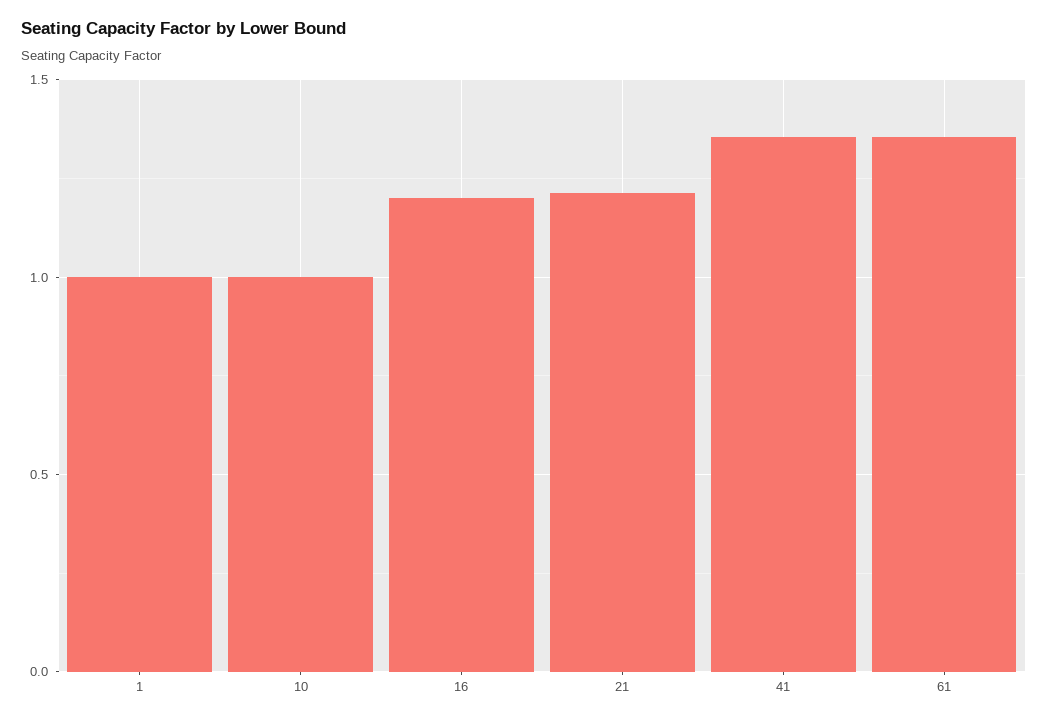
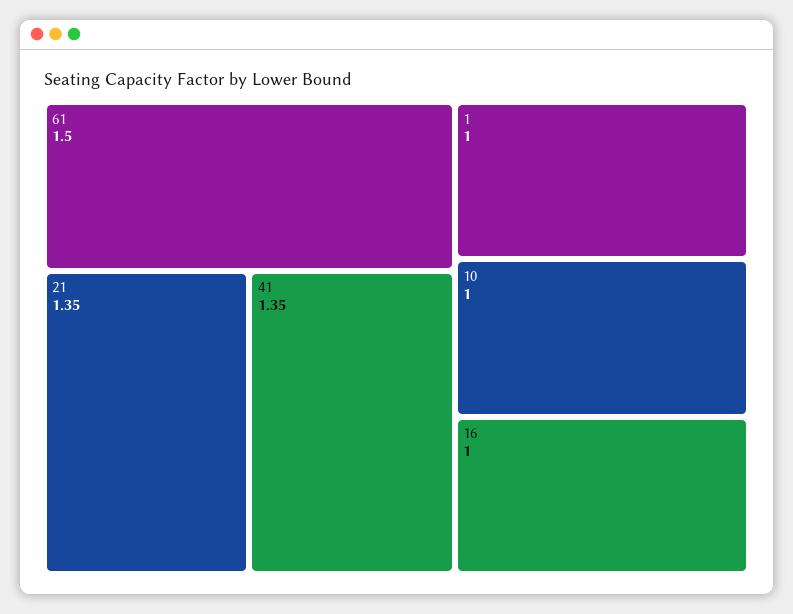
  {
    "1": 1,
    "10": 1,
-   "16": 1.2,
+   "16": 1,
-   "21": 1.2,
+   "21": 1.35,
    "41": 1.35,
-   "61": 1.35
+   "61": 1.5
  }

